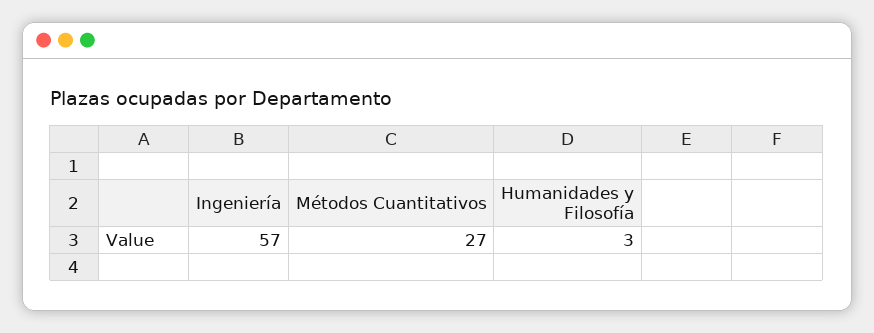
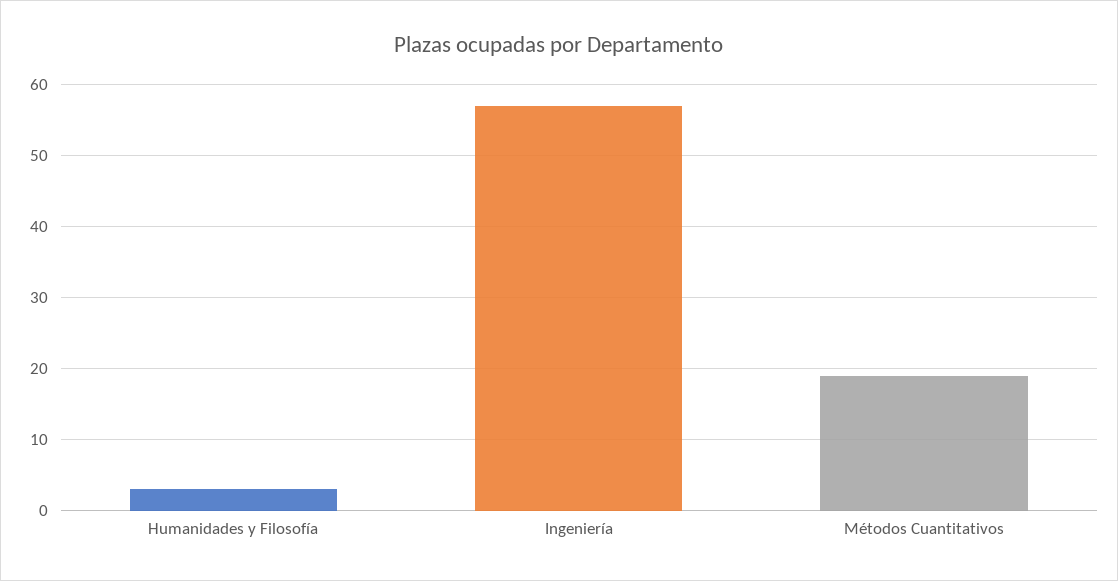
  {
    "Ingeniería": 57,
-   "Métodos Cuantitativos": 27,
+   "Métodos Cuantitativos": 19,
    "Humanidades y Filosofía": 3
  }

